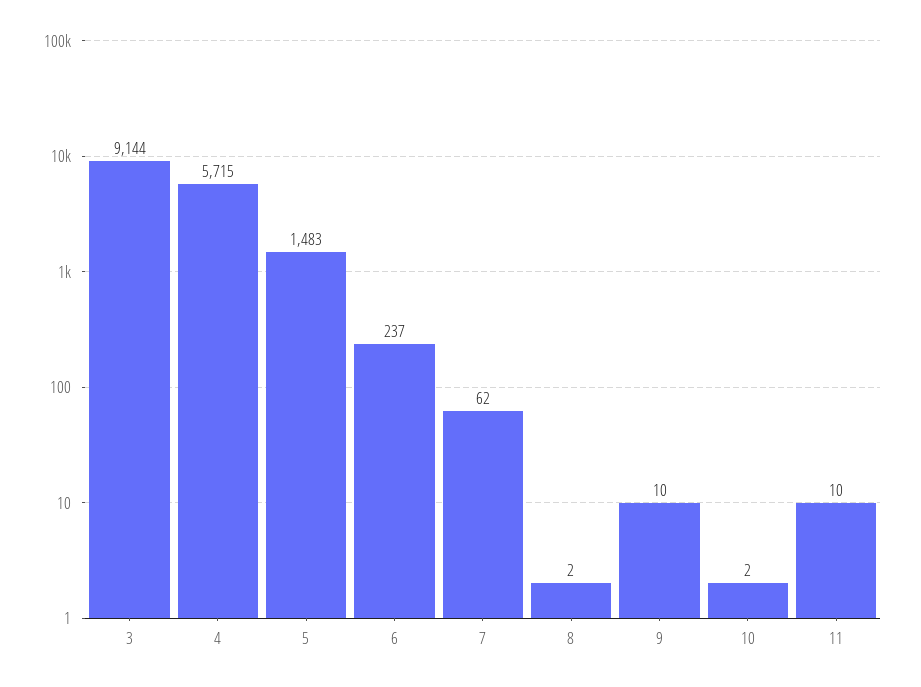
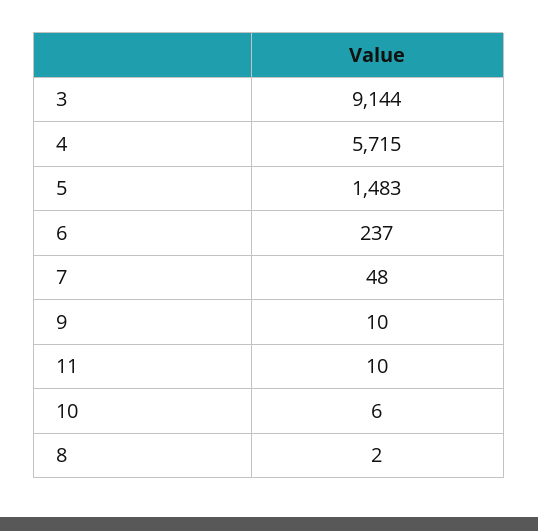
  {
    "3": 9144,
    "4": 5715,
    "5": 1483,
    "6": 237,
-   "7": 62,
+   "7": 48,
    "8": 2,
    "9": 10,
-   "10": 2,
+   "10": 6,
    "11": 10
  }

